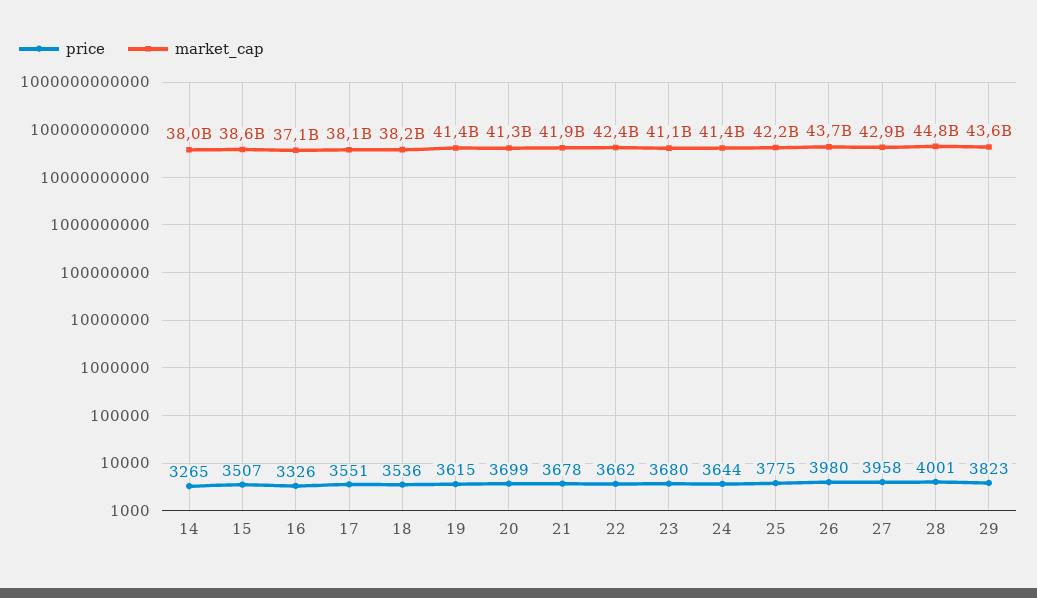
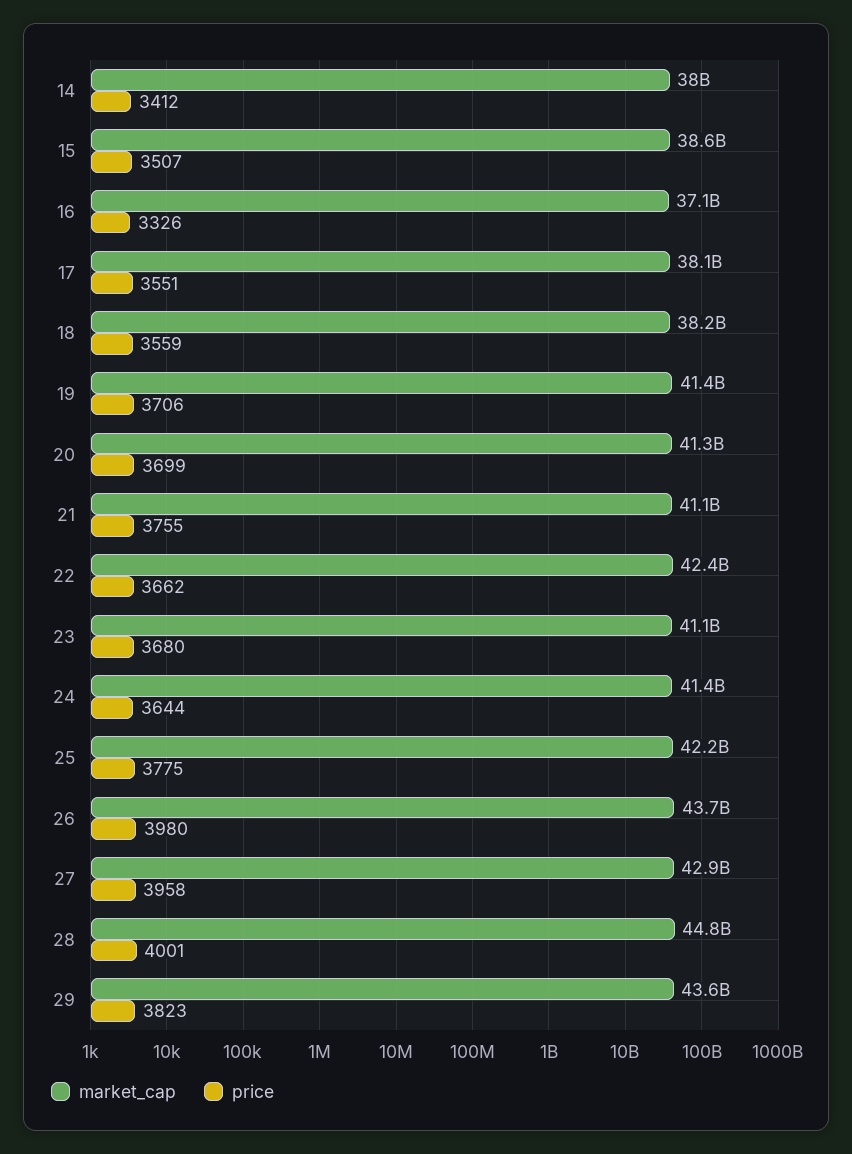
  {
    "price": {
-     "14": 3265,
+     "14": 3412,
      "15": 3507,
      "16": 3326,
      "17": 3551,
-     "18": 3536,
+     "18": 3559,
-     "19": 3615,
+     "19": 3706,
      "20": 3699,
-     "21": 3678,
+     "21": 3755,
      "22": 3662,
      "23": 3680,
      "24": 3644,
      "25": 3775,
      "26": 3980,
      "27": 3958,
      "28": 4001,
      "29": 3823
    },
    "market_cap": {
      "14": 38000000000,
      "15": 38600000000,
      "16": 37100000000,
      "17": 38100000000,
      "18": 38200000000,
      "19": 41400000000,
      "20": 41300000000,
-     "21": 41900000000,
+     "21": 41100000000,
      "22": 42400000000,
      "23": 41100000000,
      "24": 41400000000,
      "25": 42200000000,
      "26": 43700000000,
      "27": 42900000000,
      "28": 44800000000,
      "29": 43600000000
    }
  }

